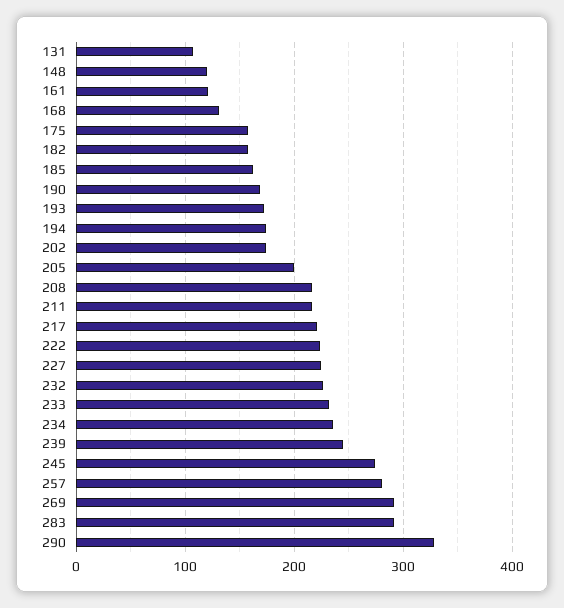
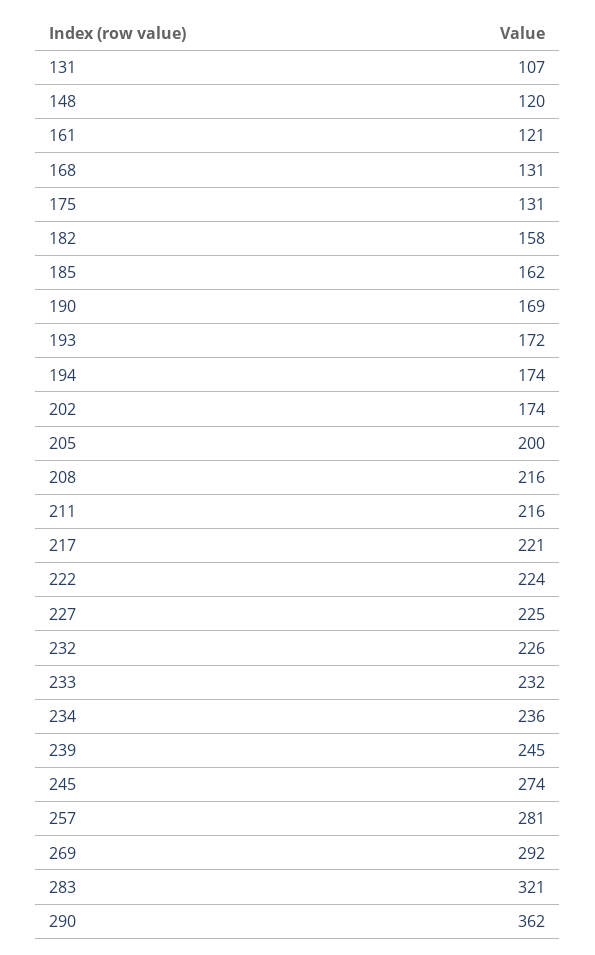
  {
    "131": 107,
    "148": 120,
    "161": 121,
    "168": 131,
-   "175": 160,
+   "175": 131,
    "182": 158,
    "185": 162,
    "190": 169,
    "193": 172,
    "194": 174,
    "202": 174,
    "205": 200,
    "208": 216,
    "211": 216,
    "217": 221,
    "222": 224,
    "227": 225,
    "232": 226,
    "233": 232,
    "234": 236,
    "239": 245,
    "245": 274,
    "257": 281,
    "269": 292,
-   "283": 290,
+   "283": 321,
-   "290": 330
+   "290": 362
  }

